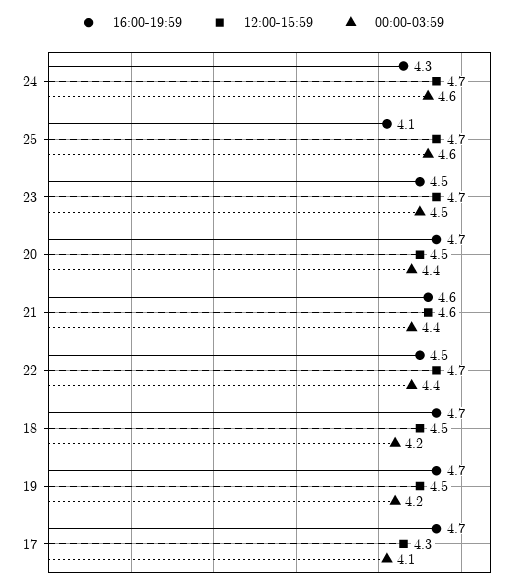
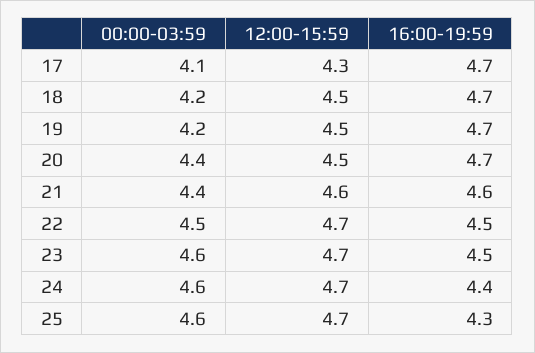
  {
    "16:00-19:59": {
-     "24": 4.3,
+     "24": 4.4,
-     "25": 4.1,
+     "25": 4.3,
      "23": 4.5,
      "20": 4.7,
      "21": 4.6,
      "22": 4.5,
      "18": 4.7,
      "19": 4.7,
      "17": 4.7
    },
    "12:00-15:59": {
      "24": 4.7,
      "25": 4.7,
      "23": 4.7,
      "20": 4.5,
      "21": 4.6,
      "22": 4.7,
      "18": 4.5,
      "19": 4.5,
      "17": 4.3
    },
    "00:00-03:59": {
      "24": 4.6,
      "25": 4.6,
-     "23": 4.5,
+     "23": 4.6,
      "20": 4.4,
      "21": 4.4,
-     "22": 4.4,
+     "22": 4.5,
      "18": 4.2,
      "19": 4.2,
      "17": 4.1
    }
  }

